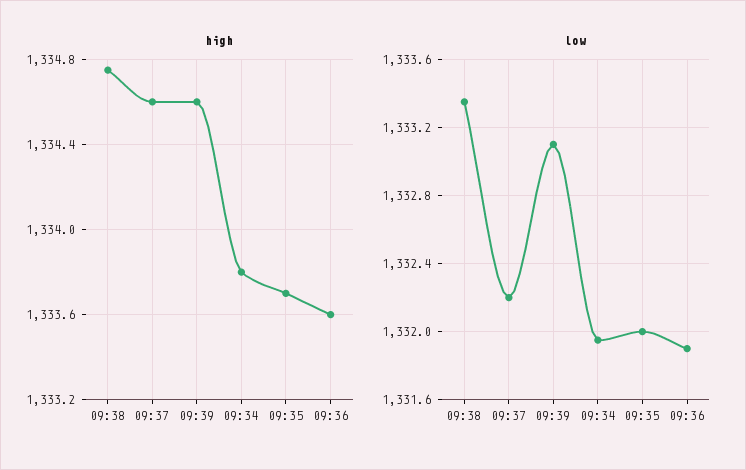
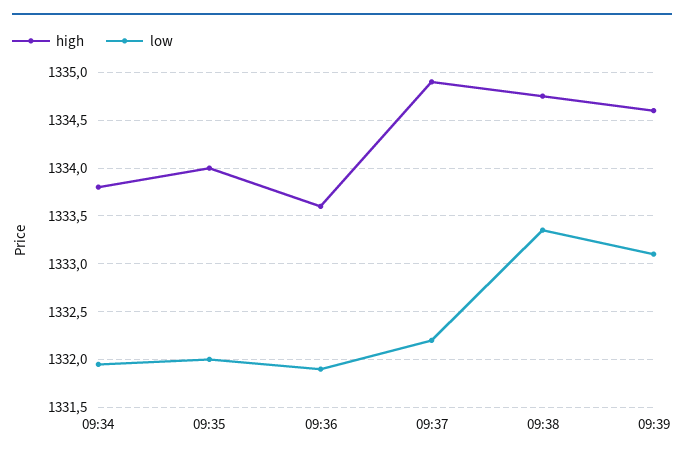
  {
    "high": {
      "09:38": 1334.75,
-     "09:37": 1334.6,
+     "09:37": 1334.9,
      "09:39": 1334.6,
      "09:34": 1333.8,
-     "09:35": 1333.7,
+     "09:35": 1334,
      "09:36": 1333.6
    },
    "low": {
      "09:38": 1333.35,
      "09:37": 1332.2,
      "09:39": 1333.1,
      "09:34": 1331.95,
      "09:35": 1332,
      "09:36": 1331.9
    }
  }

